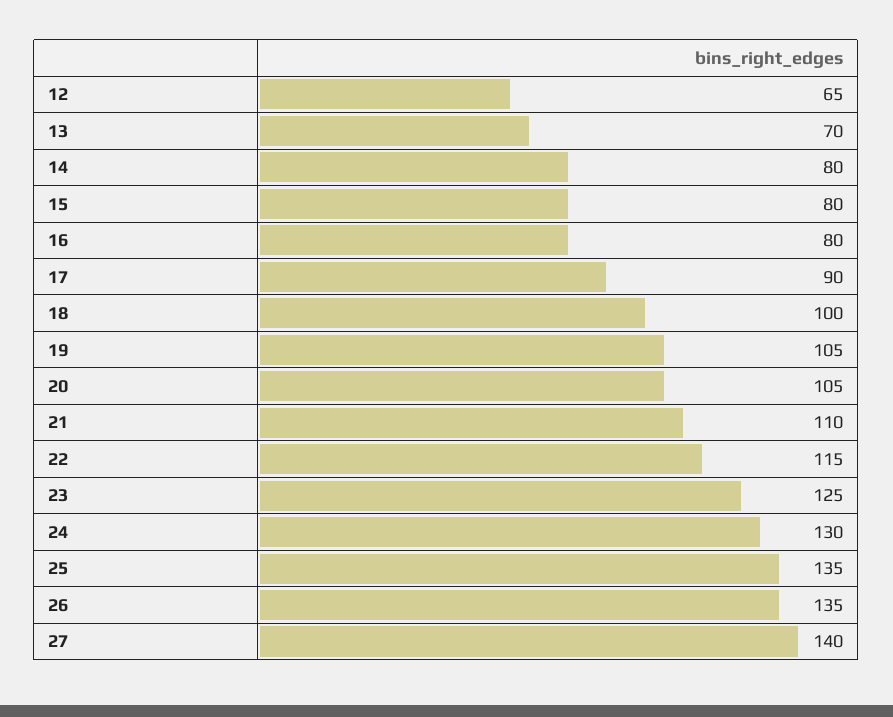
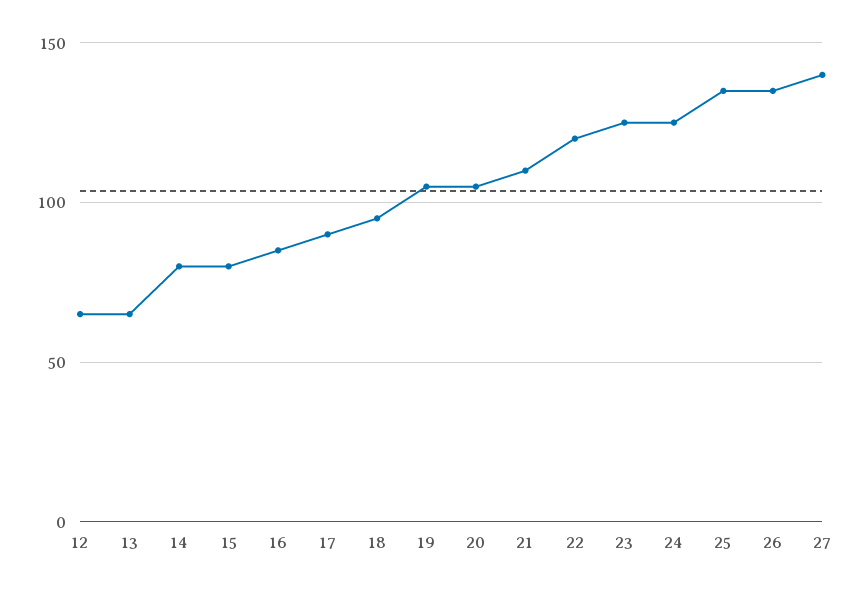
  {
    "12": 65,
-   "13": 70,
+   "13": 65,
    "14": 80,
    "15": 80,
-   "16": 80,
+   "16": 85,
    "17": 90,
-   "18": 100,
+   "18": 95,
    "19": 105,
    "20": 105,
    "21": 110,
-   "22": 115,
+   "22": 120,
    "23": 125,
-   "24": 130,
+   "24": 125,
    "25": 135,
    "26": 135,
    "27": 140
  }

